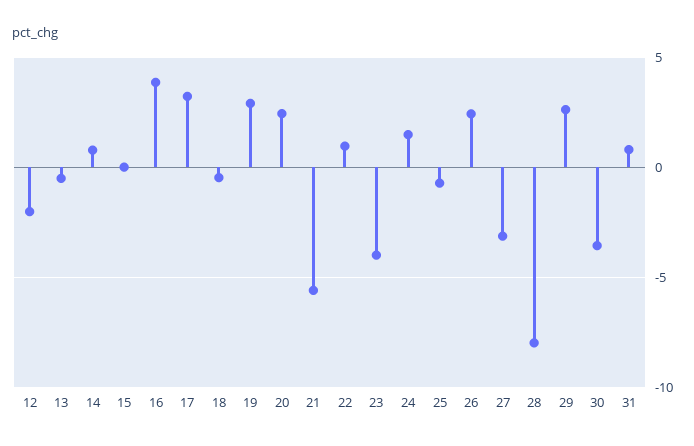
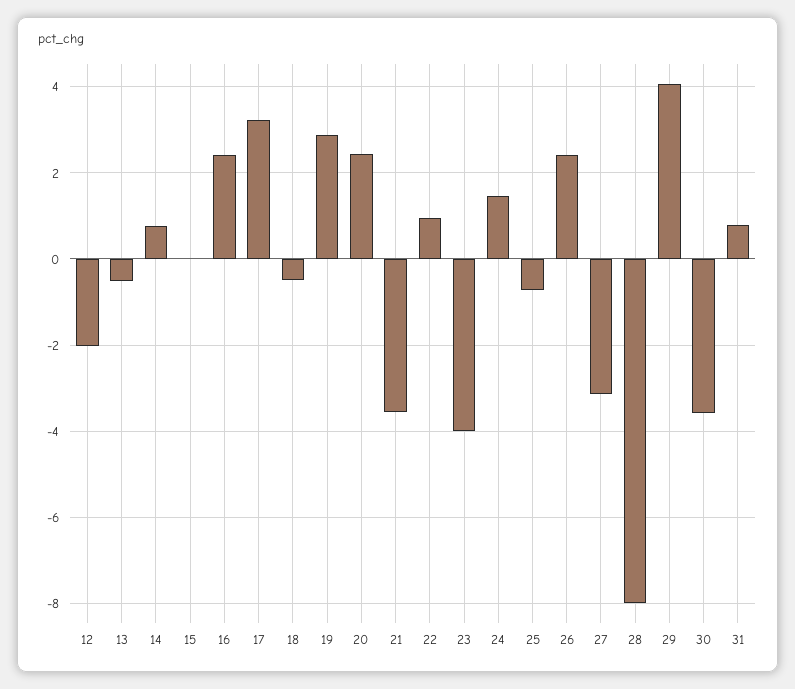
  {
    "12": -2,
    "13": -0.6,
    "14": 0.8,
    "15": 0,
-   "16": 4,
+   "16": 2.4,
    "17": 3.2,
    "18": -0.4,
    "19": 2.8,
    "20": 2.4,
-   "21": -5.5,
+   "21": -3.6,
    "22": 1,
    "23": -4,
    "24": 1.4,
    "25": -0.8,
    "26": 2.4,
    "27": -3.2,
    "28": -8,
-   "29": 2.5,
+   "29": 4,
    "30": -3.6,
    "31": 0.8
  }

